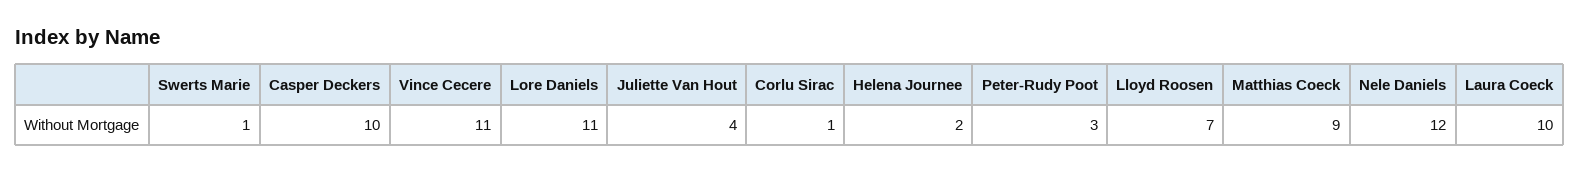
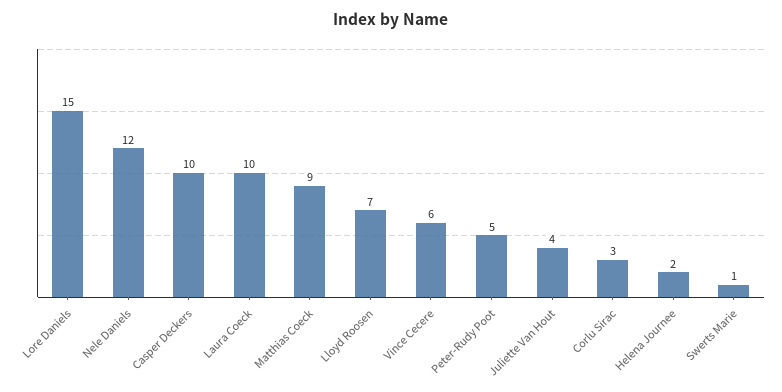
  {
    "Swerts Marie": 1,
    "Casper Deckers": 10,
-   "Vince Cecere": 11,
+   "Vince Cecere": 6,
-   "Lore Daniels": 11,
+   "Lore Daniels": 15,
    "Juliette Van Hout": 4,
-   "Corlu Sirac": 1,
+   "Corlu Sirac": 3,
    "Helena Journee": 2,
-   "Peter-Rudy Poot": 3,
+   "Peter-Rudy Poot": 5,
    "Lloyd Roosen": 7,
    "Matthias Coeck": 9,
    "Nele Daniels": 12,
    "Laura Coeck": 10
  }

